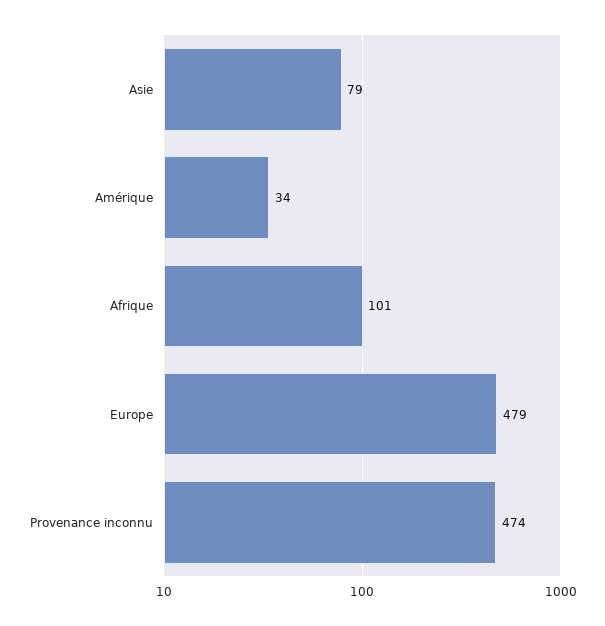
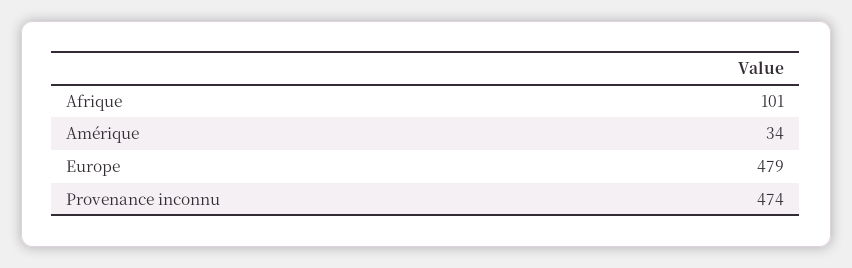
  {
-   "Asie": 79,
    "Amérique": 34,
    "Afrique": 101,
    "Europe": 479,
    "Provenance inconnu": 474
  }

